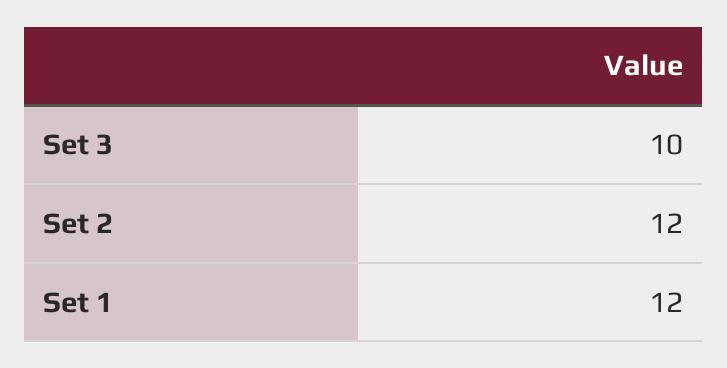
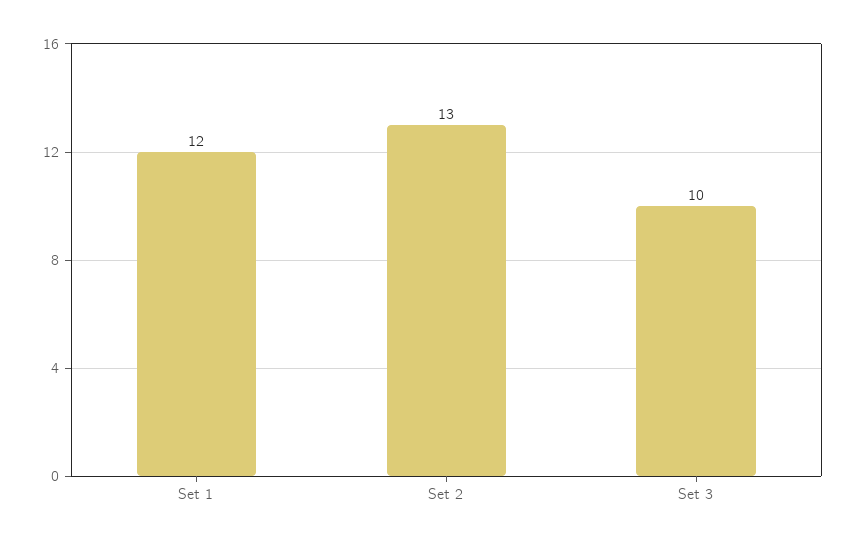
  {
    "Set 3": 10,
-   "Set 2": 12,
+   "Set 2": 13,
    "Set 1": 12
  }

